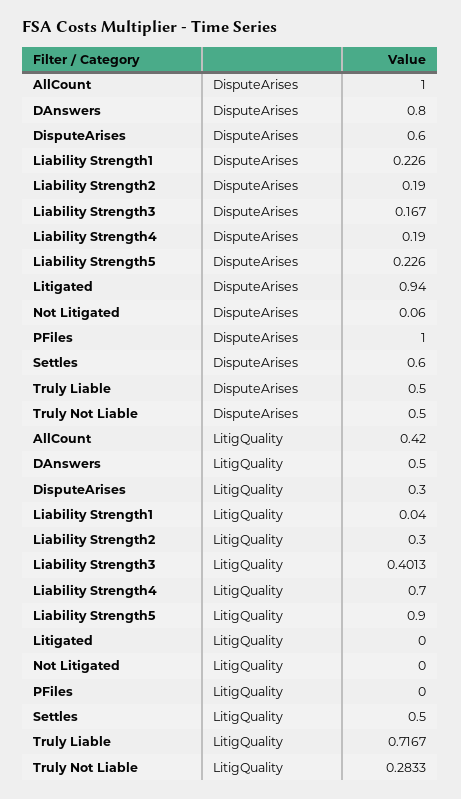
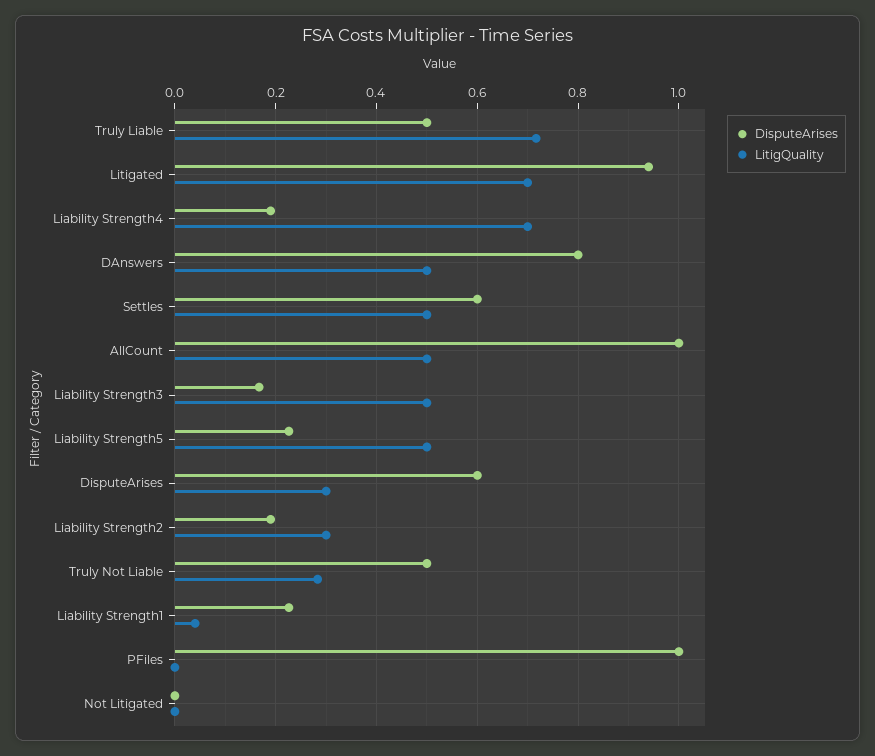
  {
    "DisputeArises": {
      "AllCount": 1,
      "DAnswers": 0.8,
      "DisputeArises": 0.6,
      "Liability Strength1": 0.226,
      "Liability Strength2": 0.19,
      "Liability Strength3": 0.167,
      "Liability Strength4": 0.19,
      "Liability Strength5": 0.226,
      "Litigated": 0.94,
-     "Not Litigated": 0.06,
+     "Not Litigated": 0,
      "PFiles": 1,
      "Settles": 0.6,
      "Truly Liable": 0.5,
      "Truly Not Liable": 0.5
    },
    "LitigQuality": {
-     "AllCount": 0.42,
+     "AllCount": 0.5,
      "DAnswers": 0.5,
      "DisputeArises": 0.3,
      "Liability Strength1": 0.04,
      "Liability Strength2": 0.3,
-     "Liability Strength3": 0.4013,
+     "Liability Strength3": 0.5,
      "Liability Strength4": 0.7,
-     "Liability Strength5": 0.9,
+     "Liability Strength5": 0.5,
-     "Litigated": 0,
+     "Litigated": 0.7,
      "Not Litigated": 0,
      "PFiles": 0,
      "Settles": 0.5,
      "Truly Liable": 0.7167,
      "Truly Not Liable": 0.2833
    }
  }

